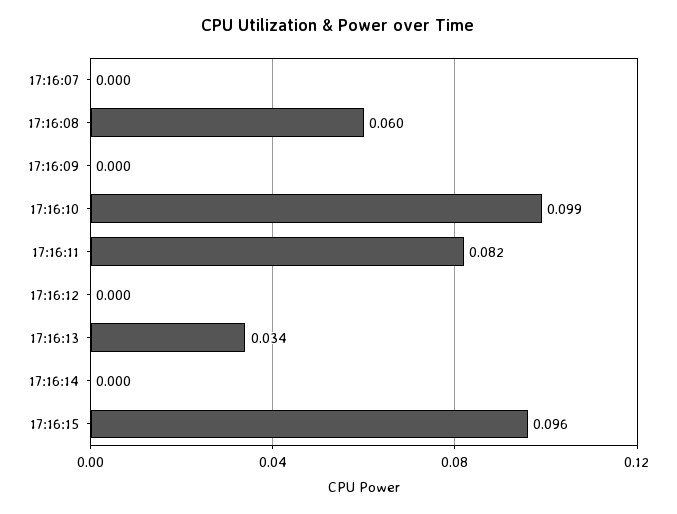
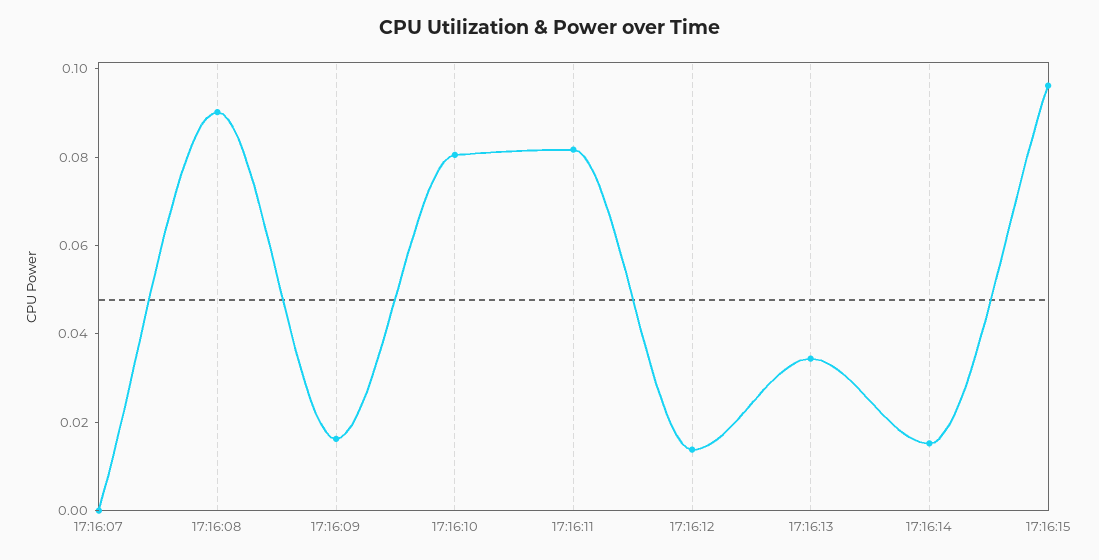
  {
    "17:16:07": 0,
-   "17:16:08": 0.06,
+   "17:16:08": 0.09,
-   "17:16:09": 0,
+   "17:16:09": 0.015,
-   "17:16:10": 0.099,
+   "17:16:10": 0.08,
    "17:16:11": 0.082,
-   "17:16:12": 0,
+   "17:16:12": 0.015,
    "17:16:13": 0.034,
-   "17:16:14": 0,
+   "17:16:14": 0.015,
    "17:16:15": 0.096
  }

